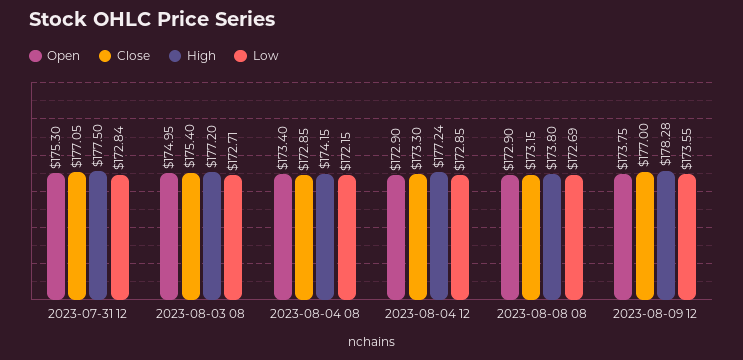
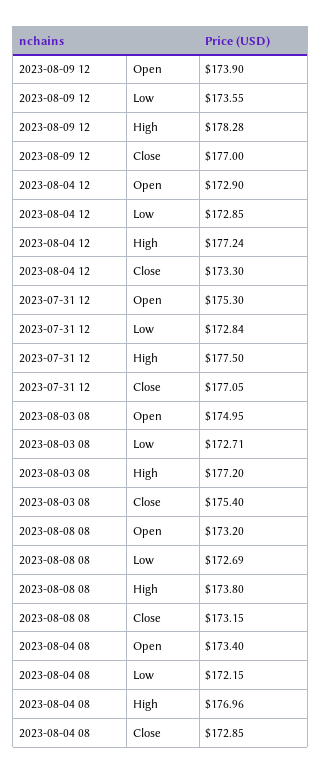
  {
    "Open": {
      "2023-07-31 12": 175.3,
      "2023-08-03 08": 174.95,
      "2023-08-04 08": 173.4,
      "2023-08-04 12": 172.9,
-     "2023-08-08 08": 172.9,
+     "2023-08-08 08": 173.2,
-     "2023-08-09 12": 173.75
+     "2023-08-09 12": 173.9
    },
    "Close": {
      "2023-07-31 12": 177.05,
      "2023-08-03 08": 175.4,
      "2023-08-04 08": 172.85,
      "2023-08-04 12": 173.3,
      "2023-08-08 08": 173.15,
      "2023-08-09 12": 177
    },
    "High": {
      "2023-07-31 12": 177.5,
      "2023-08-03 08": 177.2,
-     "2023-08-04 08": 174.15,
+     "2023-08-04 08": 176.96,
      "2023-08-04 12": 177.24,
      "2023-08-08 08": 173.8,
      "2023-08-09 12": 178.28
    },
    "Low": {
      "2023-07-31 12": 172.84,
      "2023-08-03 08": 172.71,
      "2023-08-04 08": 172.15,
      "2023-08-04 12": 172.85,
      "2023-08-08 08": 172.69,
      "2023-08-09 12": 173.55
    }
  }

